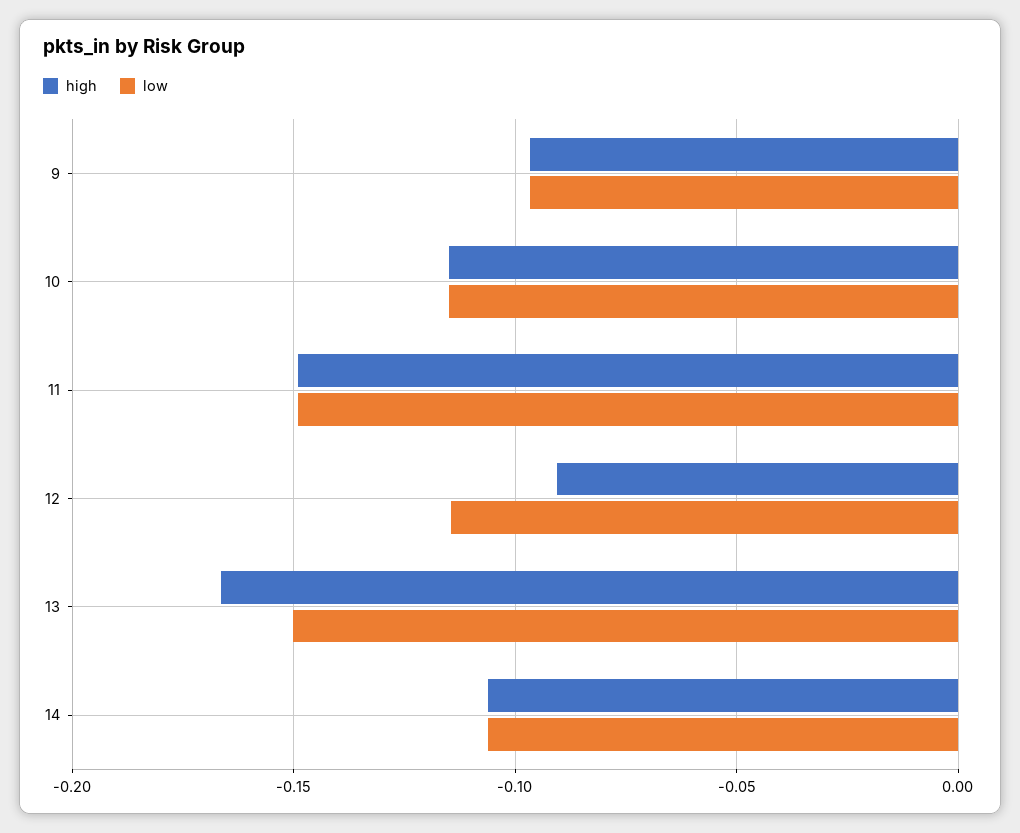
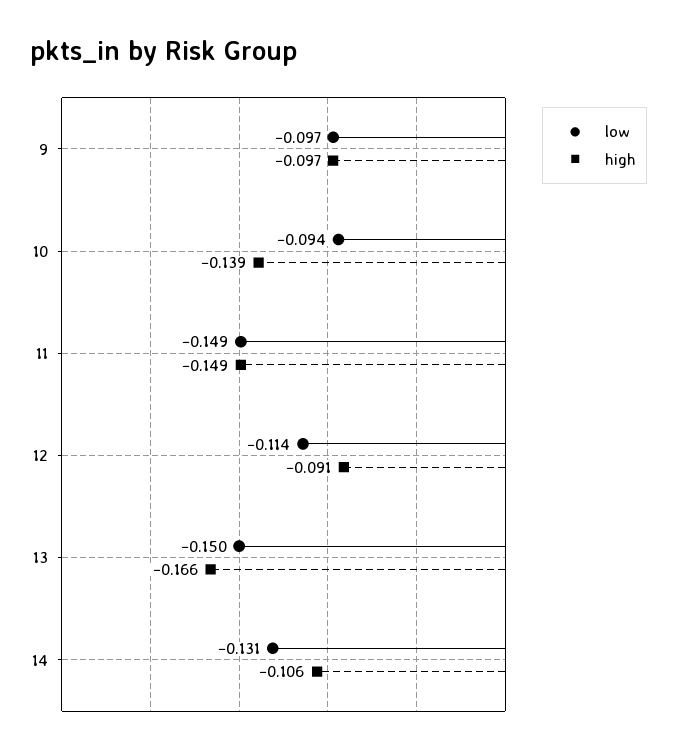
  {
    "high": {
      "9": -0.097,
-     "10": -0.115,
+     "10": -0.139,
      "11": -0.149,
      "12": -0.091,
      "13": -0.166,
      "14": -0.106
    },
    "low": {
      "9": -0.097,
-     "10": -0.115,
+     "10": -0.094,
      "11": -0.149,
      "12": -0.114,
      "13": -0.15,
-     "14": -0.105
+     "14": -0.131
    }
  }

